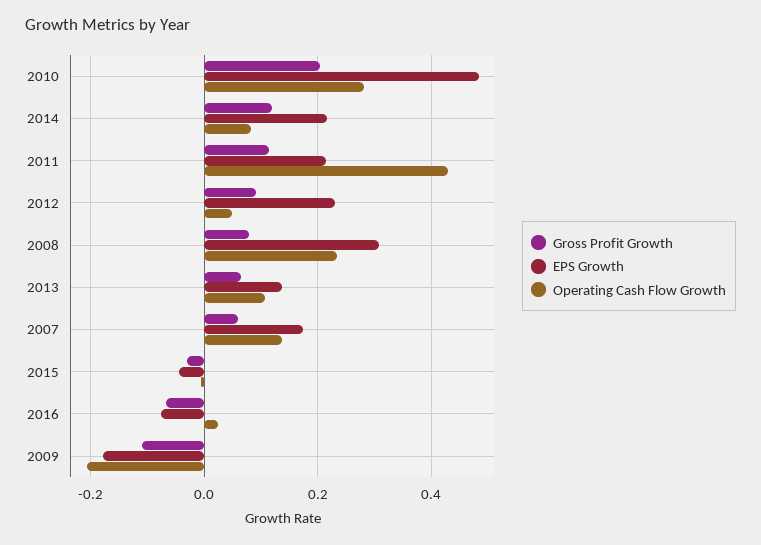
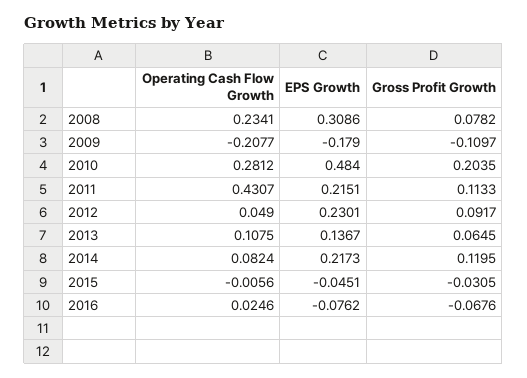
  {
    "Gross Profit Growth": {
      "2010": 0.2035,
      "2014": 0.1195,
      "2011": 0.1133,
      "2012": 0.0917,
      "2008": 0.0782,
      "2013": 0.0645,
-     "2007": 0.06,
      "2015": -0.0305,
      "2016": -0.0676,
      "2009": -0.1097
    },
    "EPS Growth": {
      "2010": 0.484,
      "2014": 0.2173,
      "2011": 0.2151,
      "2012": 0.2301,
      "2008": 0.3086,
      "2013": 0.1367,
-     "2007": 0.18,
      "2015": -0.0451,
      "2016": -0.0762,
      "2009": -0.179
    },
    "Operating Cash Flow Growth": {
      "2010": 0.2812,
      "2014": 0.0824,
      "2011": 0.4307,
      "2012": 0.049,
      "2008": 0.2341,
      "2013": 0.1075,
-     "2007": 0.14,
      "2015": -0.0056,
      "2016": 0.0246,
      "2009": -0.2077
    }
  }

